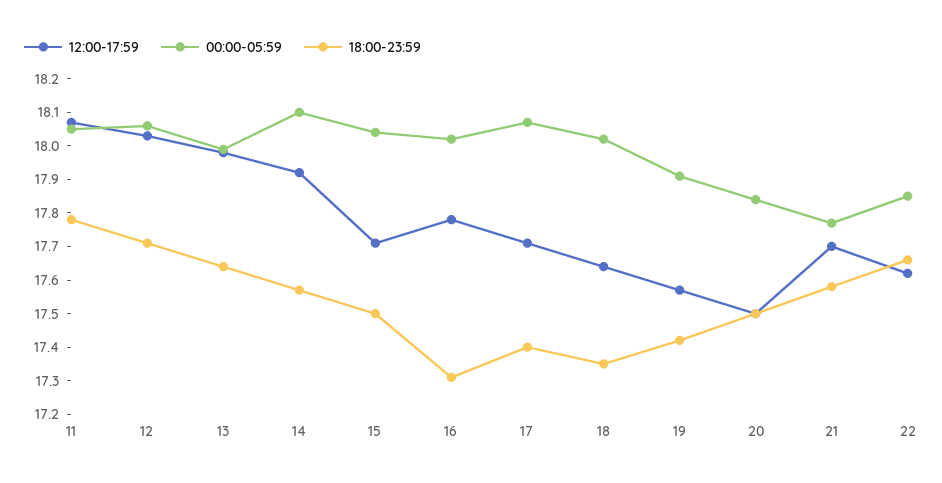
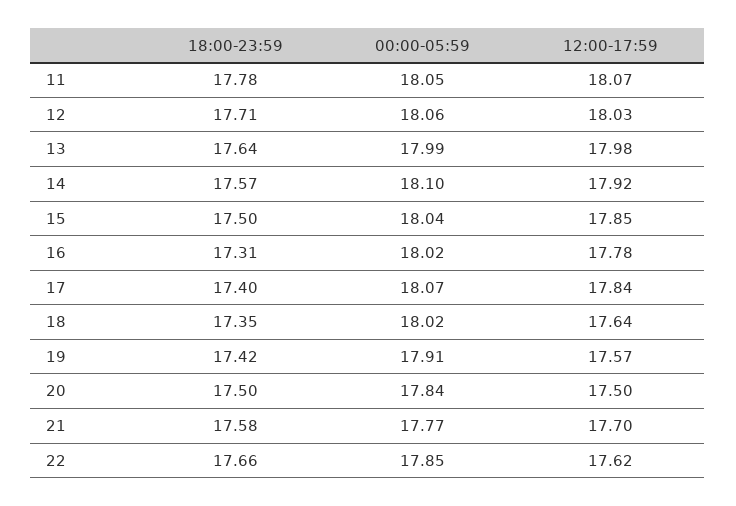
  {
    "12:00-17:59": {
      "11": 18.07,
      "12": 18.03,
      "13": 17.98,
      "14": 17.92,
-     "15": 17.7,
+     "15": 17.85,
      "16": 17.78,
-     "17": 17.7,
+     "17": 17.84,
      "18": 17.64,
      "19": 17.57,
      "20": 17.5,
      "21": 17.7,
      "22": 17.62
    },
    "00:00-05:59": {
      "11": 18.05,
      "12": 18.06,
      "13": 17.99,
      "14": 18.1,
      "15": 18.04,
      "16": 18.02,
      "17": 18.07,
      "18": 18.02,
      "19": 17.91,
      "20": 17.84,
      "21": 17.77,
      "22": 17.85
    },
    "18:00-23:59": {
      "11": 17.78,
      "12": 17.71,
      "13": 17.64,
      "14": 17.57,
      "15": 17.5,
      "16": 17.31,
      "17": 17.4,
      "18": 17.35,
      "19": 17.42,
      "20": 17.5,
      "21": 17.58,
      "22": 17.66
    }
  }

